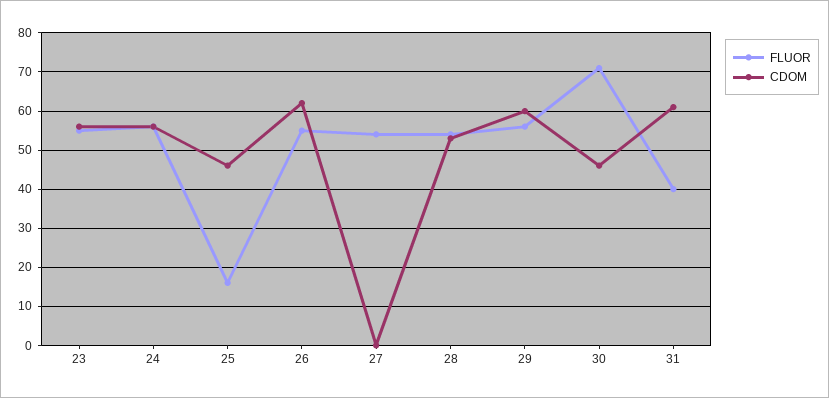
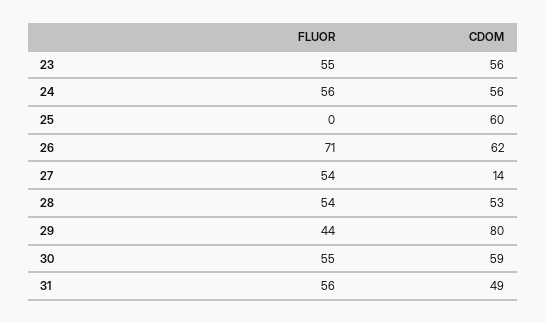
  {
    "FLUOR": {
      "23": 55,
      "24": 56,
-     "25": 15,
+     "25": 0,
-     "26": 55,
+     "26": 71,
      "27": 54,
      "28": 54,
-     "29": 55,
+     "29": 44,
-     "30": 70,
+     "30": 55,
-     "31": 40
+     "31": 56
    },
    "CDOM": {
      "23": 56,
      "24": 56,
-     "25": 45,
+     "25": 60,
      "26": 62,
-     "27": 0,
+     "27": 14,
      "28": 53,
-     "29": 60,
+     "29": 80,
-     "30": 45,
+     "30": 59,
-     "31": 60
+     "31": 49
    }
  }

